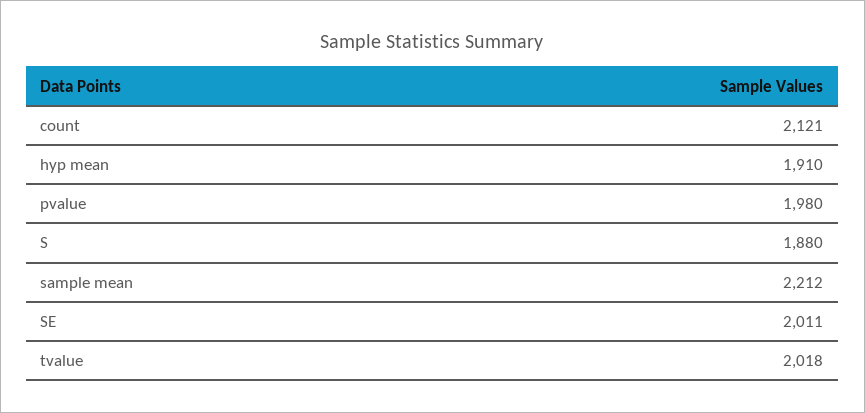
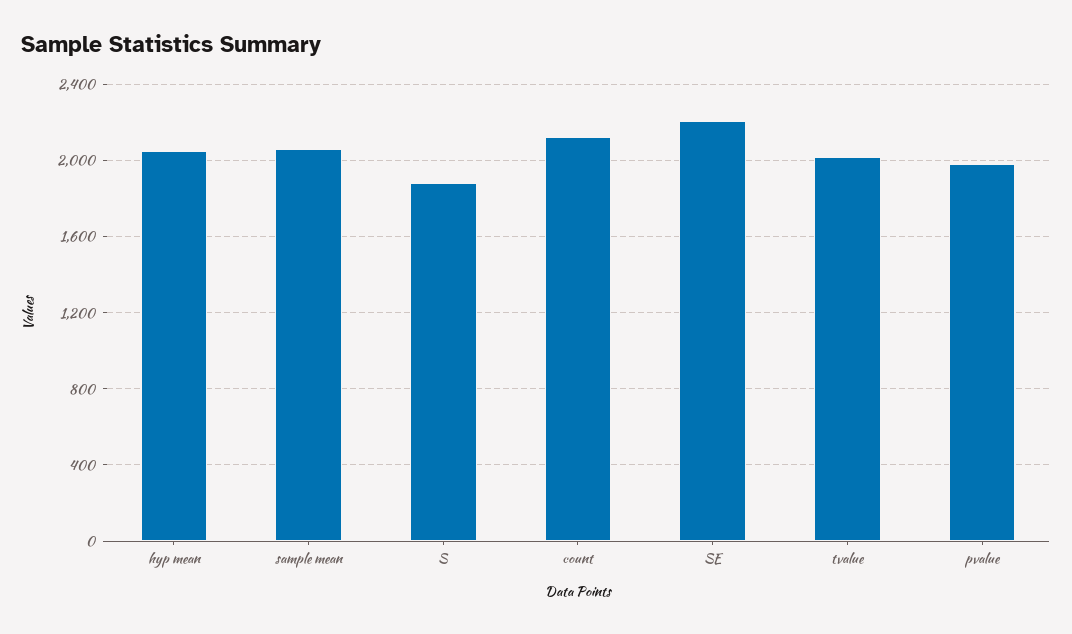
  {
    "count": 2121,
-   "hyp mean": 1910,
+   "hyp mean": 2050,
    "pvalue": 1980,
    "S": 1880,
-   "sample mean": 2212,
+   "sample mean": 2050,
-   "SE": 2011,
+   "SE": 2200,
    "tvalue": 2018
  }

